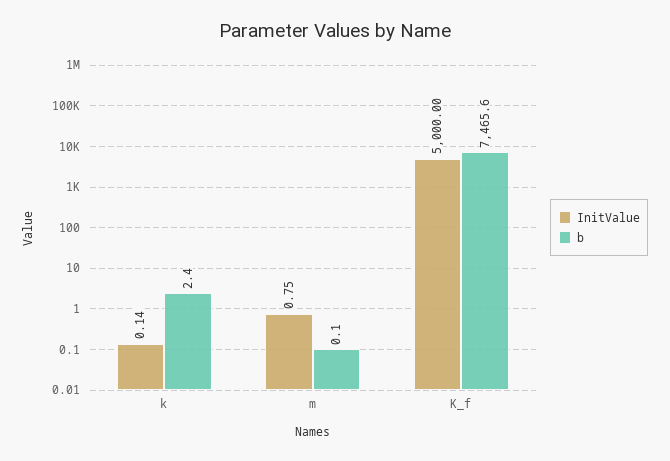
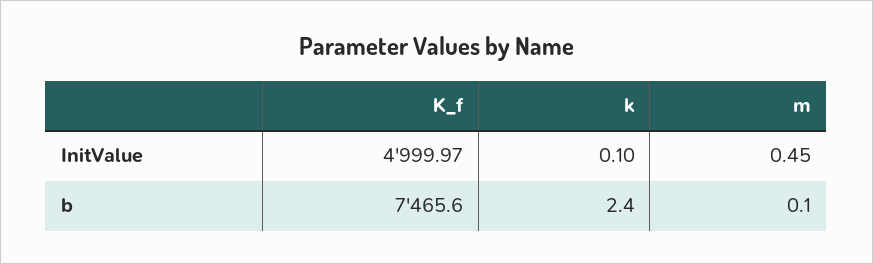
  {
    "InitValue": {
-     "k": 0.14,
+     "k": 0.1,
-     "m": 0.75,
+     "m": 0.45,
-     "K_f": 5000
+     "K_f": 4999.97
    },
    "b": {
      "k": 2.4,
      "m": 0.1,
      "K_f": 7465.6
    }
  }

